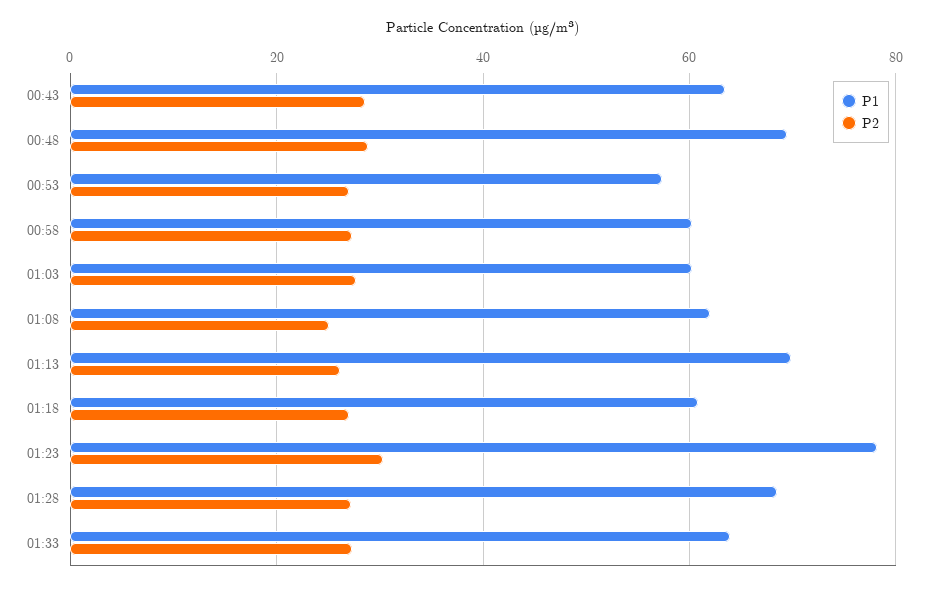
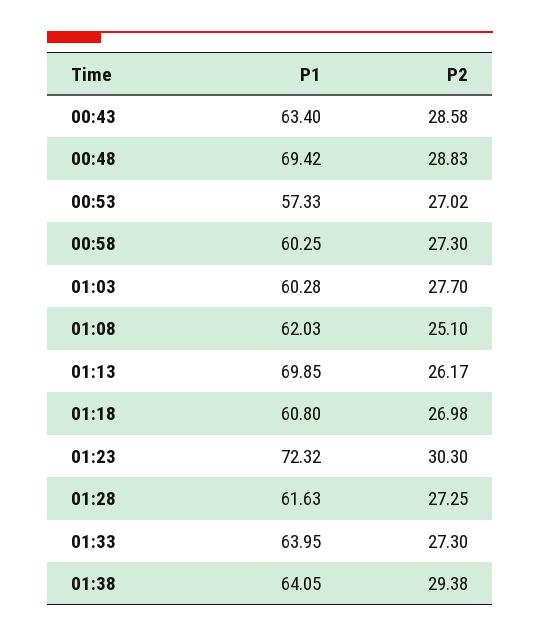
  {
    "P1": {
      "00:43": 63.4,
      "00:48": 69.42,
      "00:53": 57.33,
      "00:58": 60.25,
      "01:03": 60.28,
      "01:08": 62.03,
      "01:13": 69.85,
      "01:18": 60.8,
-     "01:23": 78,
+     "01:23": 72.32,
-     "01:28": 68,
+     "01:28": 61.63,
-     "01:33": 63.95
+     "01:33": 63.95,
+     "01:38": 64.05
    },
    "P2": {
      "00:43": 28.58,
      "00:48": 28.83,
      "00:53": 27.02,
      "00:58": 27.3,
      "01:03": 27.7,
      "01:08": 25.1,
      "01:13": 26.17,
      "01:18": 26.98,
      "01:23": 30.3,
      "01:28": 27.25,
-     "01:33": 27.3
+     "01:33": 27.3,
+     "01:38": 29.38
    }
  }

